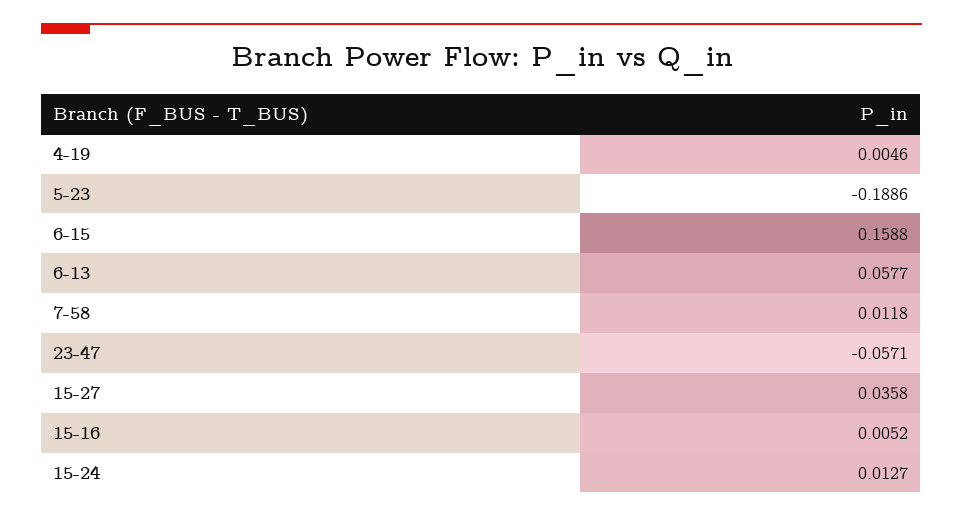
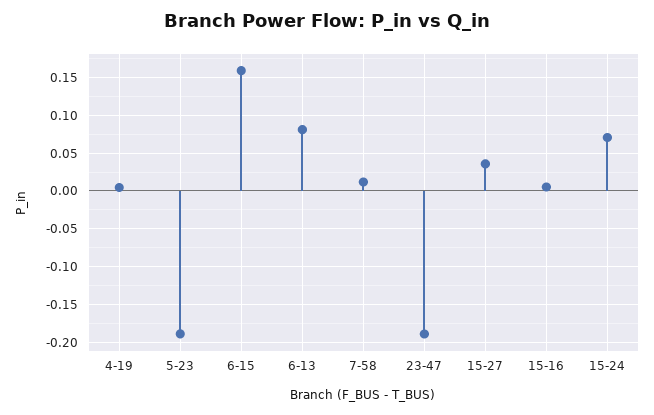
  {
    "4-19": 0.0046,
    "5-23": -0.1886,
    "6-15": 0.1588,
-   "6-13": 0.0577,
+   "6-13": 0.08,
    "7-58": 0.0118,
-   "23-47": -0.0571,
+   "23-47": -0.19,
    "15-27": 0.0358,
    "15-16": 0.0052,
-   "15-24": 0.0127
+   "15-24": 0.07
  }

